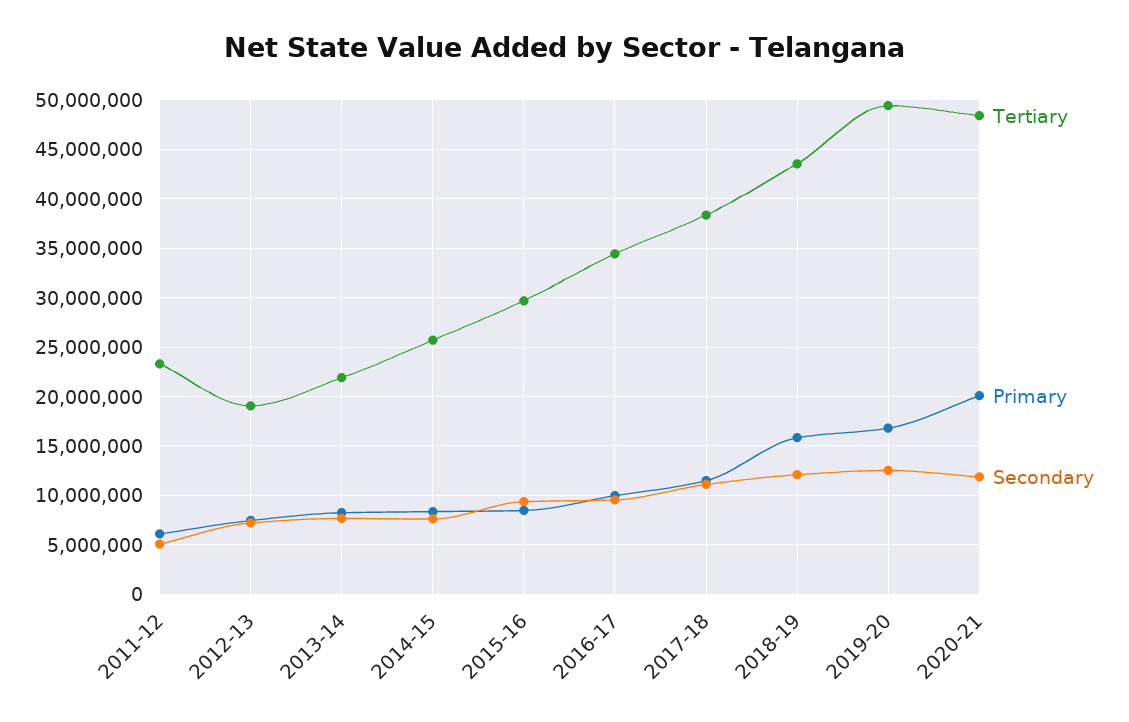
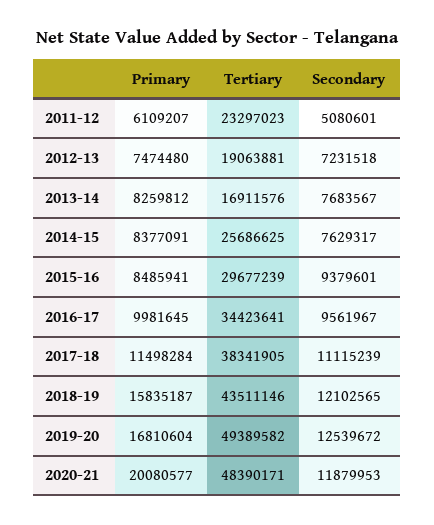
  {
    "Tertiary": {
      "2011-12": 23297023,
      "2012-13": 19063881,
-     "2013-14": 22000000,
+     "2013-14": 16911576,
      "2014-15": 25686625,
      "2015-16": 29677239,
      "2016-17": 34423641,
      "2017-18": 38341905,
      "2018-19": 43511146,
      "2019-20": 49389582,
      "2020-21": 48390171
    },
    "Primary": {
      "2011-12": 6109207,
      "2012-13": 7474480,
      "2013-14": 8259812,
      "2014-15": 8377091,
      "2015-16": 8485941,
      "2016-17": 9981645,
      "2017-18": 11498284,
      "2018-19": 15835187,
      "2019-20": 16810604,
      "2020-21": 20080577
    },
    "Secondary": {
      "2011-12": 5080601,
      "2012-13": 7231518,
      "2013-14": 7683567,
      "2014-15": 7629317,
      "2015-16": 9379601,
      "2016-17": 9561967,
      "2017-18": 11115239,
      "2018-19": 12102565,
      "2019-20": 12539672,
      "2020-21": 11879953
    }
  }

